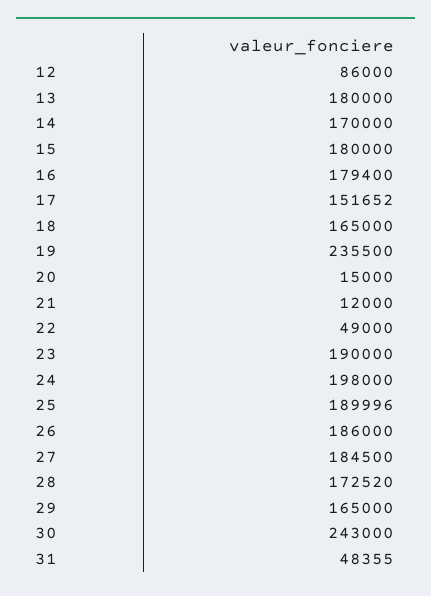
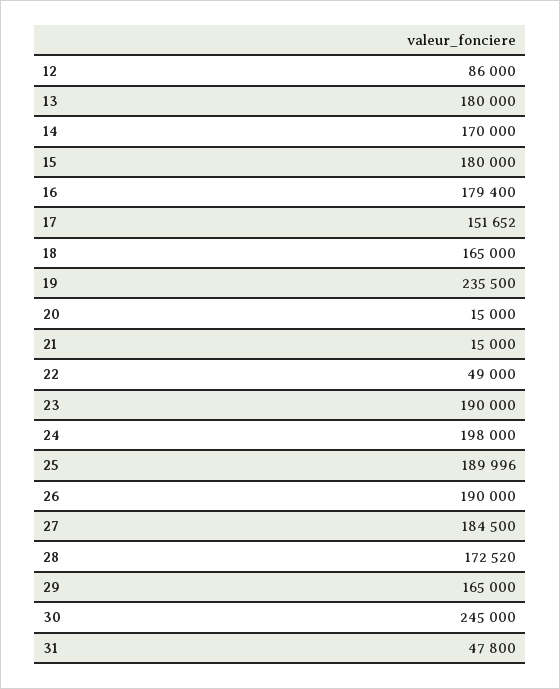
  {
    "12": 86000,
    "13": 180000,
    "14": 170000,
    "15": 180000,
    "16": 179400,
    "17": 151652,
    "18": 165000,
    "19": 235500,
    "20": 15000,
-   "21": 12000,
+   "21": 15000,
    "22": 49000,
    "23": 190000,
    "24": 198000,
    "25": 189996,
-   "26": 186000,
+   "26": 190000,
    "27": 184500,
    "28": 172520,
    "29": 165000,
-   "30": 243000,
+   "30": 245000,
-   "31": 48355
+   "31": 47800
  }

